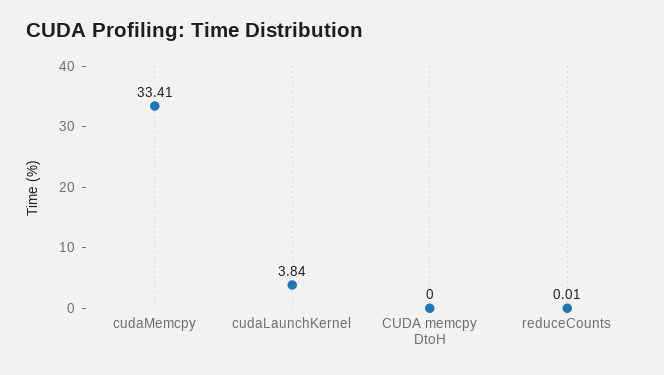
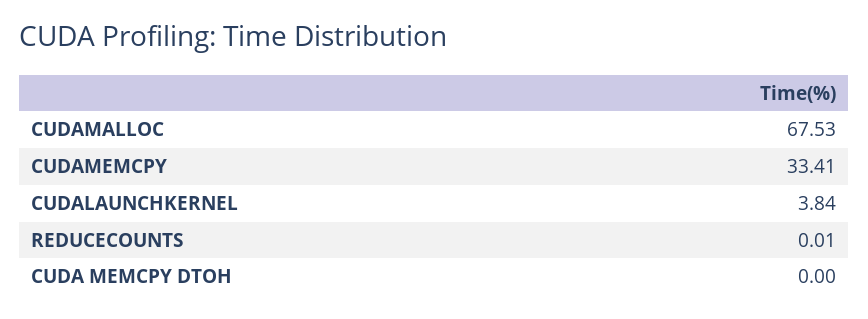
  {
    "cudaMemcpy": 33.41,
    "cudaLaunchKernel": 3.84,
    "CUDA memcpy DtoH": 0,
-   "reduceCounts": 0.01
+   "reduceCounts": 0.01,
+   "CUDAMALLOC": 67.53
  }

